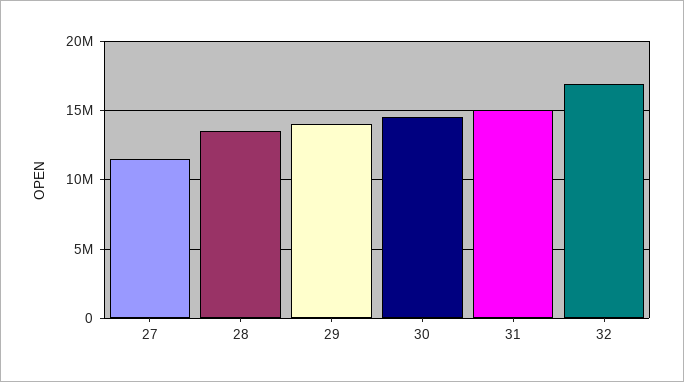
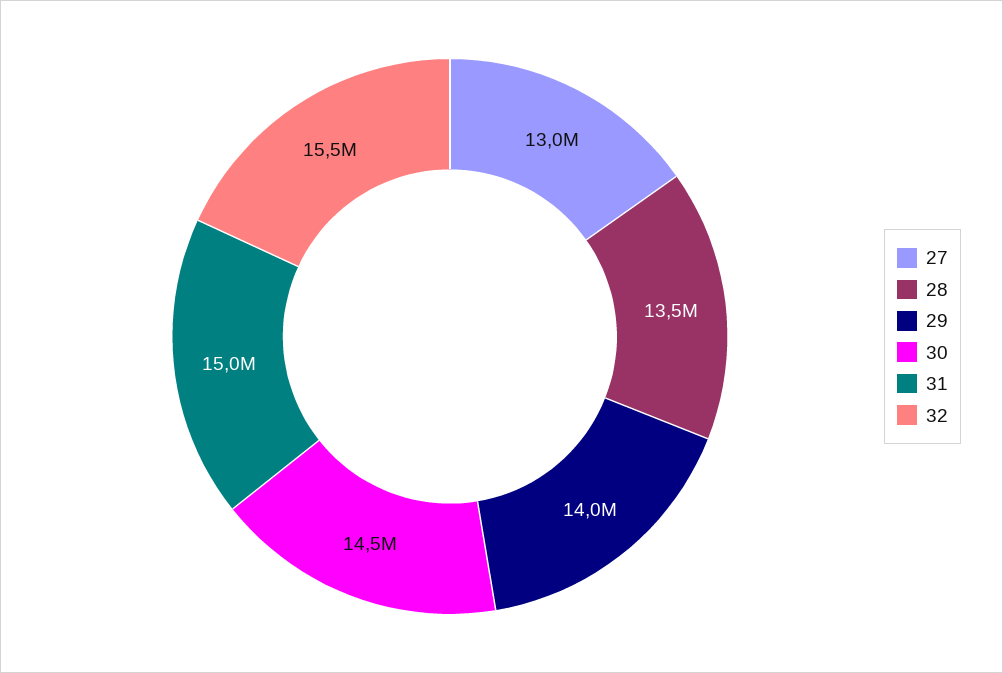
  {
-   "27": 11500000,
+   "27": 13000000,
    "28": 13500000,
    "29": 14000000,
    "30": 14500000,
    "31": 15000000,
-   "32": 17000000
+   "32": 15500000
  }

